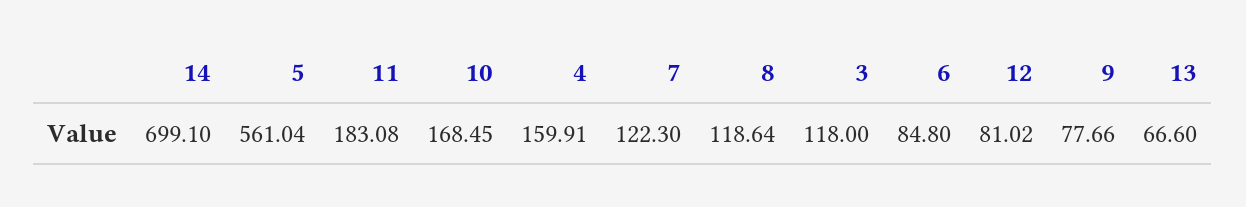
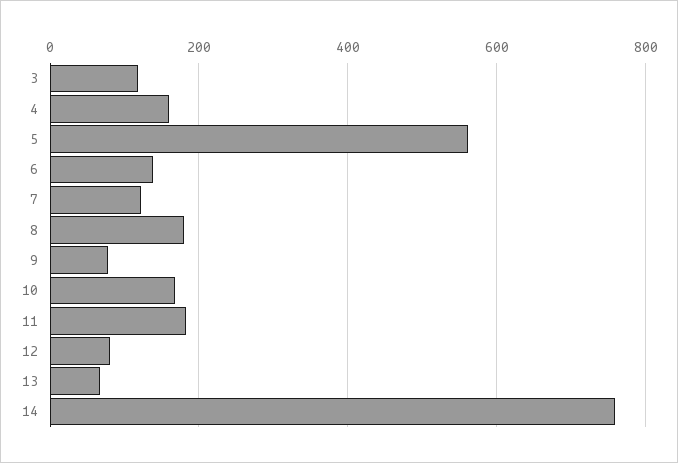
  {
-   "14": 699.1,
+   "14": 760,
    "5": 561.04,
    "11": 183.08,
    "10": 168.45,
    "4": 159.91,
    "7": 122.3,
-   "8": 118.64,
+   "8": 180,
    "3": 118,
-   "6": 84.8,
+   "6": 140,
    "12": 81.02,
    "9": 77.66,
    "13": 66.6
  }

